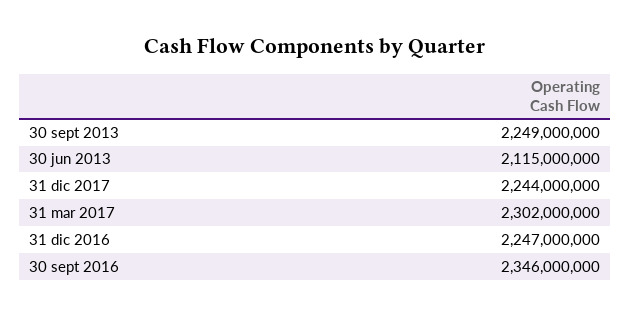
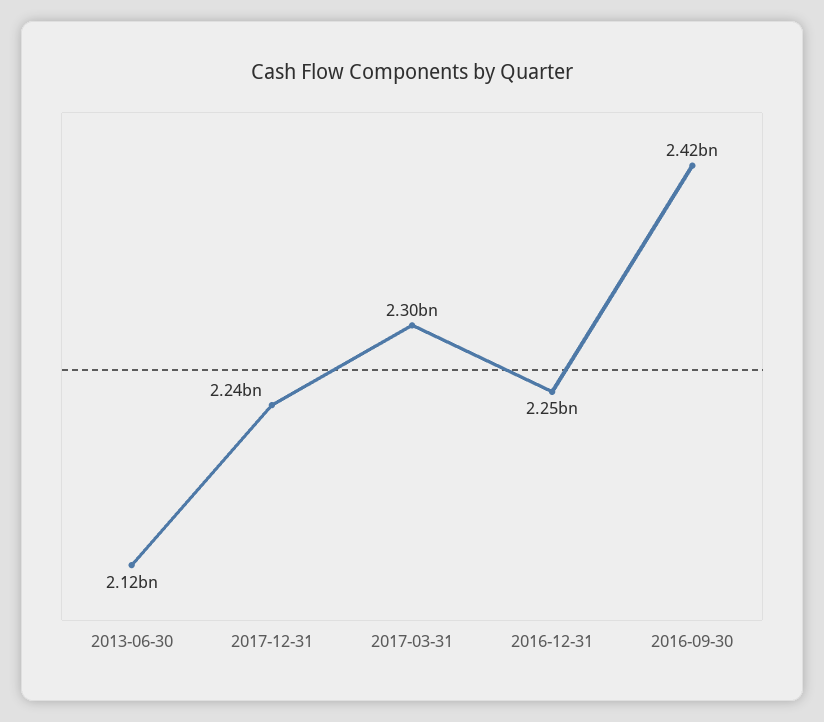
  {
-   "30 sept 2013": 2249000000,
    "30 jun 2013": 2115000000,
    "31 dic 2017": 2244000000,
    "31 mar 2017": 2302000000,
    "31 dic 2016": 2247000000,
-   "30 sept 2016": 2346000000
+   "30 sept 2016": 2420000000
  }

